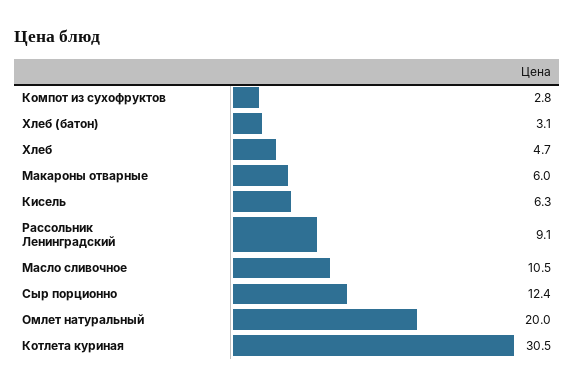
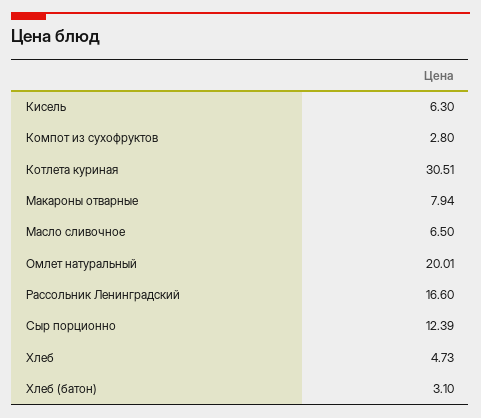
  {
    "Компот из сухофруктов": 2.8,
    "Хлеб (батон)": 3.1,
    "Хлеб": 4.73,
-   "Макароны отварные": 6,
+   "Макароны отварные": 7.94,
    "Кисель": 6.3,
-   "Рассольник Ленинградский": 9.1,
+   "Рассольник Ленинградский": 16.6,
-   "Масло сливочное": 10.5,
+   "Масло сливочное": 6.5,
    "Сыр порционно": 12.39,
    "Омлет натуральный": 20.01,
    "Котлета куриная": 30.51
  }

